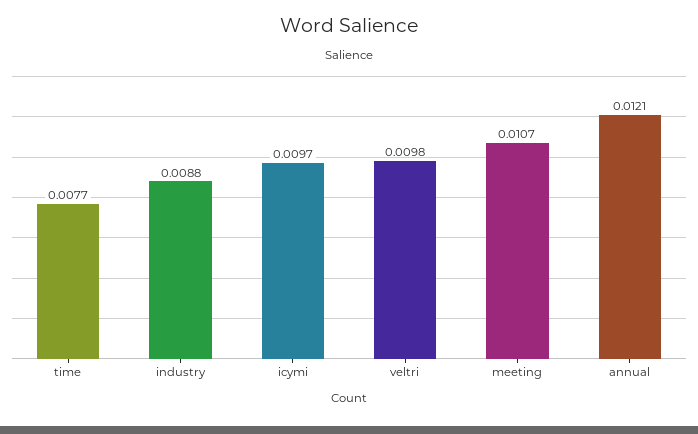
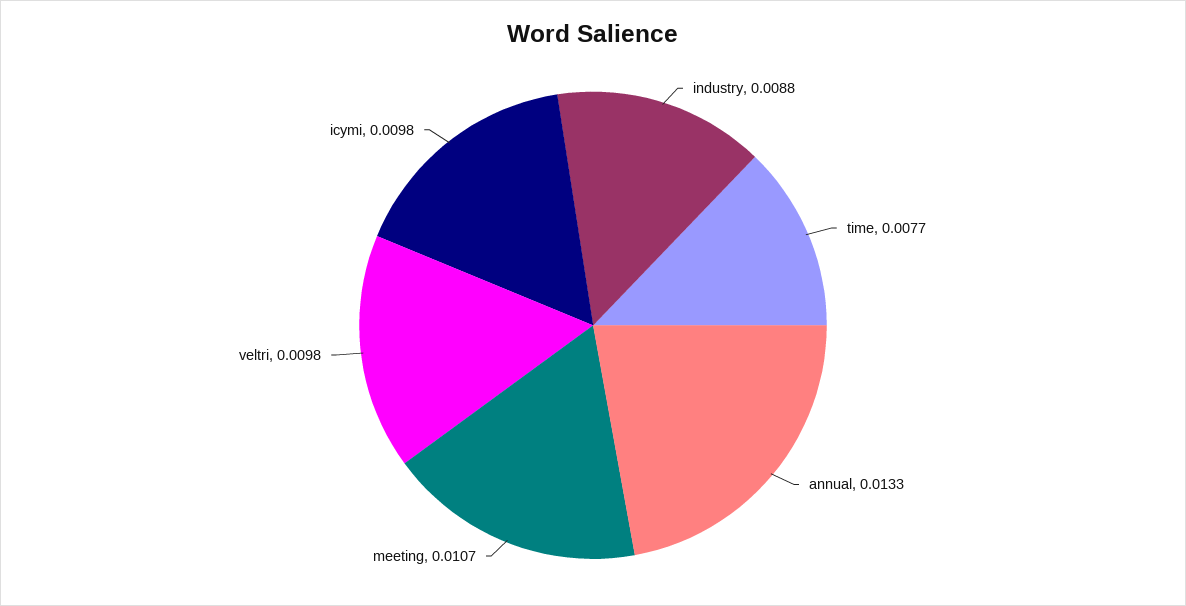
  {
    "time": 0.0077,
    "industry": 0.0088,
-   "icymi": 0.0097,
+   "icymi": 0.0098,
    "veltri": 0.0098,
    "meeting": 0.0107,
-   "annual": 0.0121
+   "annual": 0.0133
  }

